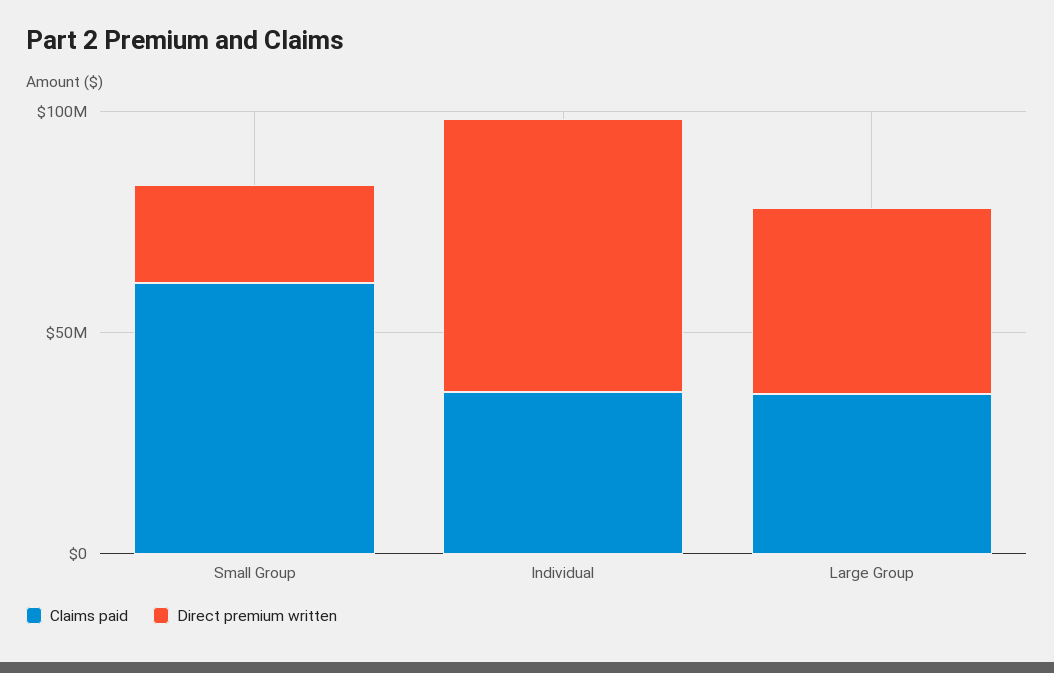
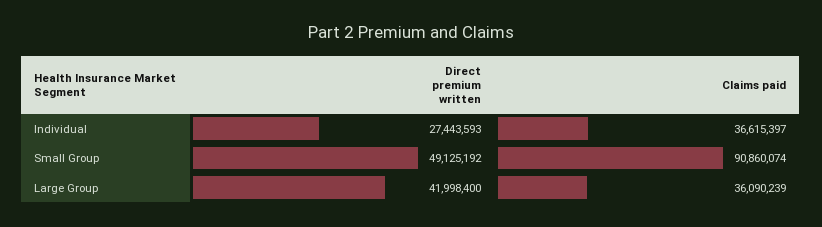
  {
    "Claims paid": {
-     "Small Group": 60000000,
+     "Small Group": 90860074,
      "Individual": 36615397,
      "Large Group": 36090239
    },
    "Direct premium written": {
-     "Small Group": 20000000,
+     "Small Group": 49125192,
-     "Individual": 60000000,
+     "Individual": 27443593,
      "Large Group": 41998400
    }
  }

